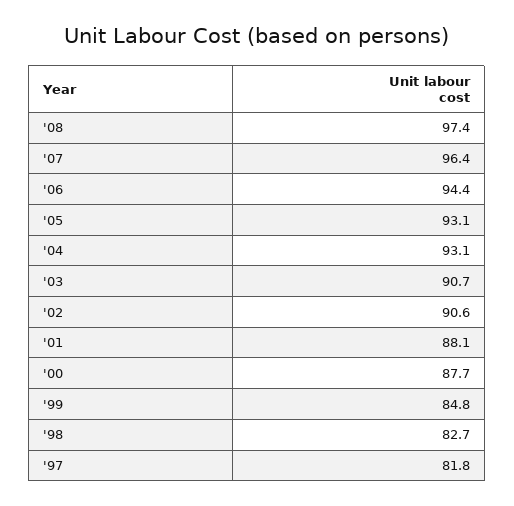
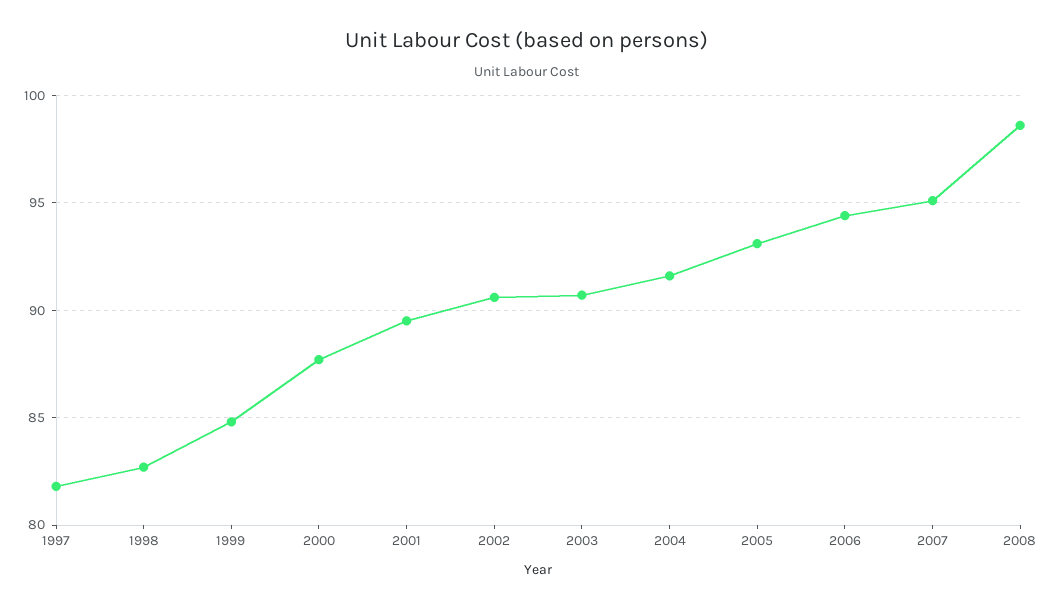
  {
-   "'08": 97.4,
+   "'08": 98.5,
-   "'07": 96.4,
+   "'07": 95,
    "'06": 94.4,
    "'05": 93.1,
-   "'04": 93.1,
+   "'04": 91.5,
    "'03": 90.7,
    "'02": 90.6,
-   "'01": 88.1,
+   "'01": 89.5,
    "'00": 87.7,
    "'99": 84.8,
    "'98": 82.7,
    "'97": 81.8
  }

